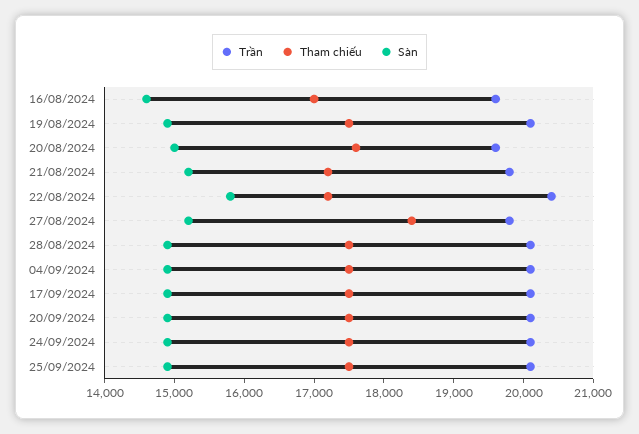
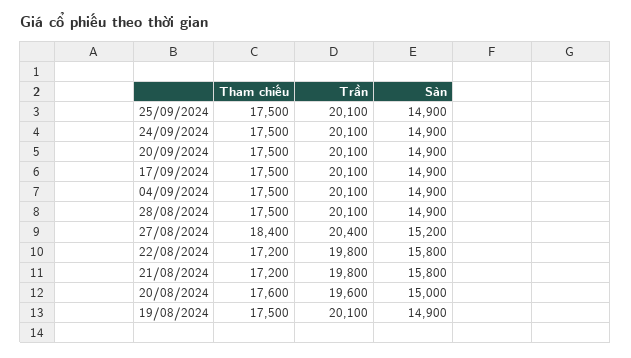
  {
    "Trần": {
-     "16/08/2024": 19600,
      "19/08/2024": 20100,
      "20/08/2024": 19600,
      "21/08/2024": 19800,
-     "22/08/2024": 20400,
+     "22/08/2024": 19800,
-     "27/08/2024": 19800,
+     "27/08/2024": 20400,
      "28/08/2024": 20100,
      "04/09/2024": 20100,
      "17/09/2024": 20100,
      "20/09/2024": 20100,
      "24/09/2024": 20100,
      "25/09/2024": 20100
    },
    "Tham chiếu": {
-     "16/08/2024": 17000,
      "19/08/2024": 17500,
      "20/08/2024": 17600,
      "21/08/2024": 17200,
      "22/08/2024": 17200,
      "27/08/2024": 18400,
      "28/08/2024": 17500,
      "04/09/2024": 17500,
      "17/09/2024": 17500,
      "20/09/2024": 17500,
      "24/09/2024": 17500,
      "25/09/2024": 17500
    },
    "Sàn": {
-     "16/08/2024": 14600,
      "19/08/2024": 14900,
      "20/08/2024": 15000,
-     "21/08/2024": 15200,
+     "21/08/2024": 15800,
      "22/08/2024": 15800,
      "27/08/2024": 15200,
      "28/08/2024": 14900,
      "04/09/2024": 14900,
      "17/09/2024": 14900,
      "20/09/2024": 14900,
      "24/09/2024": 14900,
      "25/09/2024": 14900
    }
  }

